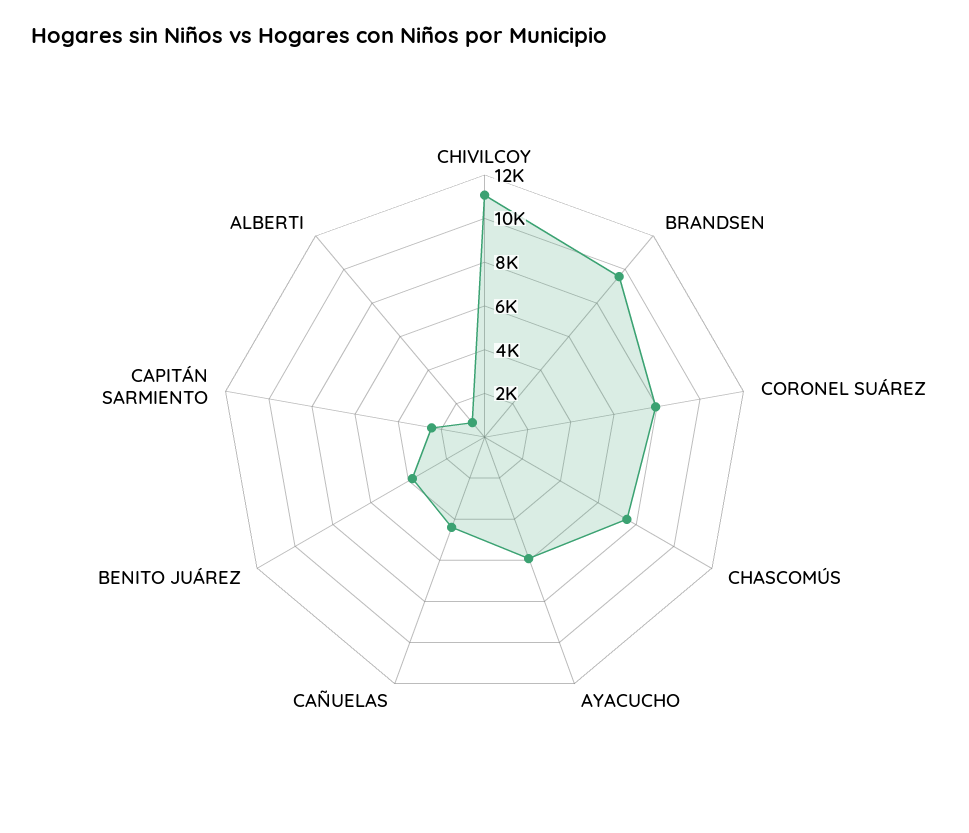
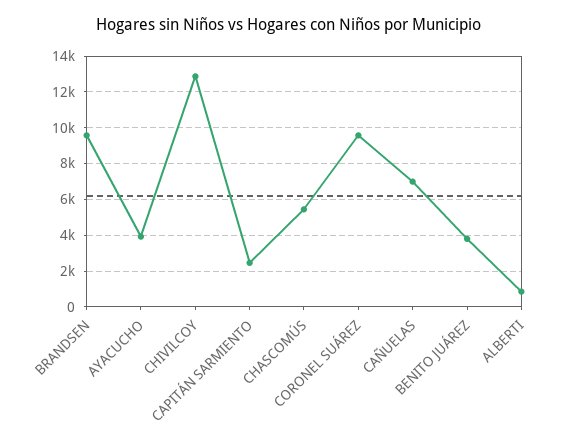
  {
-   "CHIVILCOY": 11000,
+   "CHIVILCOY": 13000,
    "BRANDSEN": 9500,
-   "CORONEL SUÁREZ": 8000,
+   "CORONEL SUÁREZ": 9500,
-   "CHASCOMÚS": 7500,
+   "CHASCOMÚS": 5500,
-   "AYACUCHO": 6000,
+   "AYACUCHO": 4000,
-   "CAÑUELAS": 4500,
+   "CAÑUELAS": 7000,
    "BENITO JUÁREZ": 4000,
    "CAPITÁN SARMIENTO": 2500,
    "ALBERTI": 1000
  }

